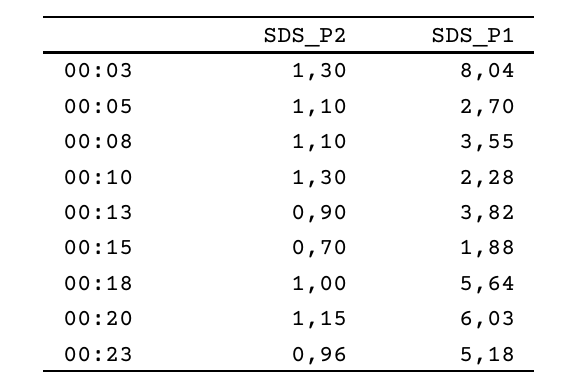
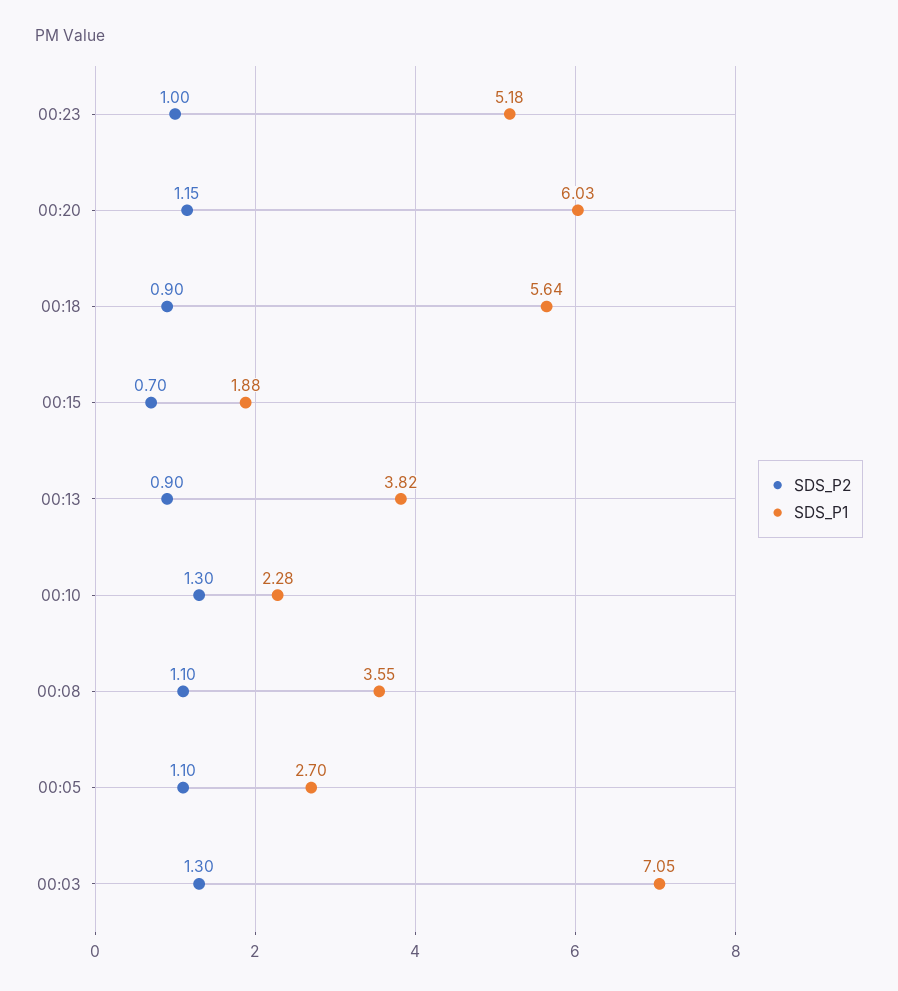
  {
    "SDS_P2": {
      "00:03": 1.3,
      "00:05": 1.1,
      "00:08": 1.1,
      "00:10": 1.3,
      "00:13": 0.9,
      "00:15": 0.7,
-     "00:18": 1,
+     "00:18": 0.9,
      "00:20": 1.15,
-     "00:23": 0.96
+     "00:23": 1
    },
    "SDS_P1": {
-     "00:03": 8.04,
+     "00:03": 7.05,
      "00:05": 2.7,
      "00:08": 3.55,
      "00:10": 2.28,
      "00:13": 3.82,
      "00:15": 1.88,
      "00:18": 5.64,
      "00:20": 6.03,
      "00:23": 5.18
    }
  }

